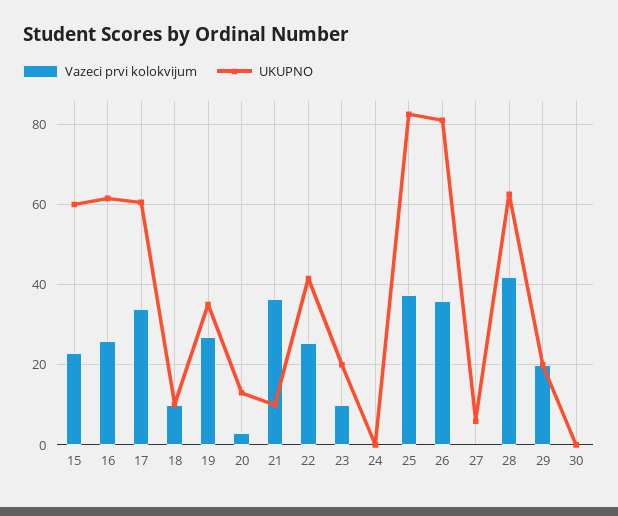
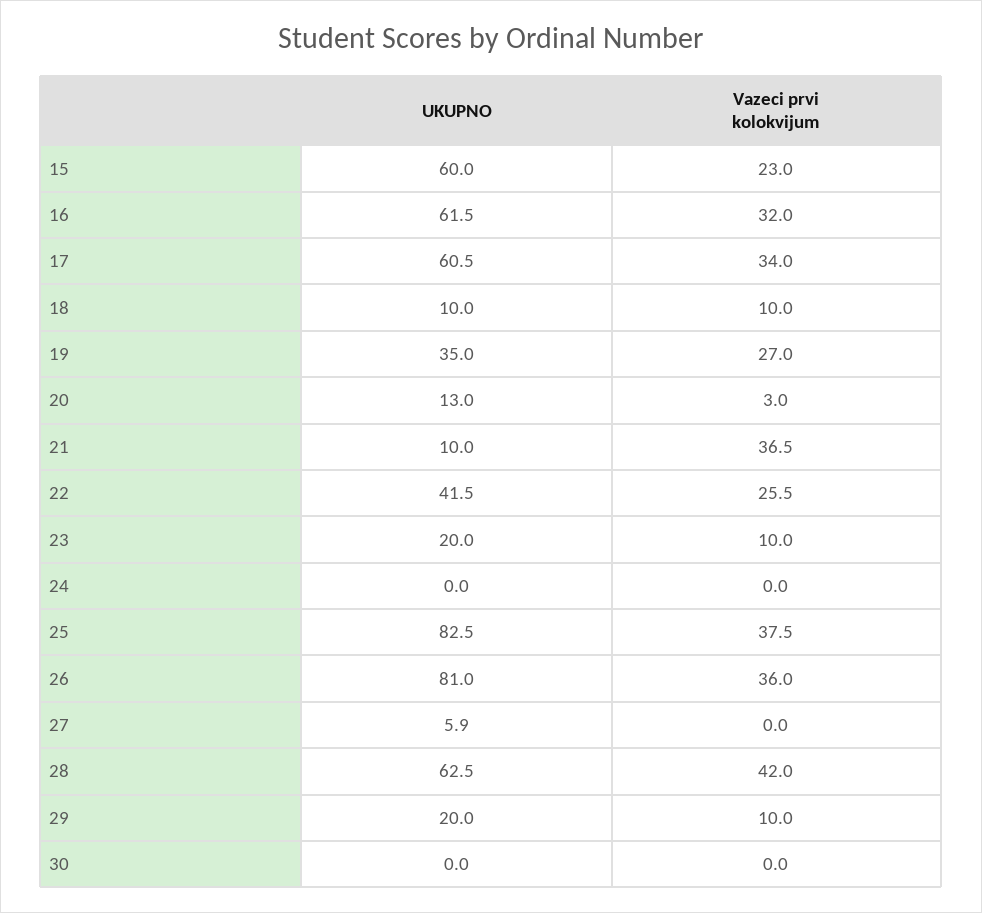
  {
    "Vazeci prvi kolokvijum": {
      "15": 23,
-     "16": 26,
+     "16": 32,
      "17": 34,
      "18": 10,
      "19": 27,
      "20": 3,
      "21": 36.5,
      "22": 25.5,
      "23": 10,
      "24": 0,
      "25": 37.5,
      "26": 36,
      "27": 0,
      "28": 42,
-     "29": 20,
+     "29": 10,
      "30": 0
    },
    "UKUPNO": {
      "15": 60,
      "16": 61.5,
      "17": 60.5,
      "18": 10,
      "19": 35,
      "20": 13,
      "21": 10,
      "22": 41.5,
      "23": 20,
      "24": 0,
      "25": 82.5,
      "26": 81,
      "27": 5.9,
      "28": 62.5,
      "29": 20,
      "30": 0
    }
  }

